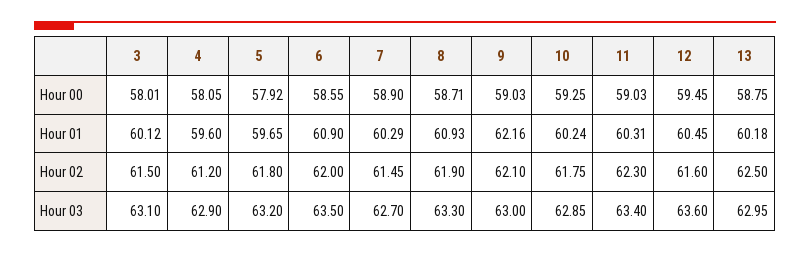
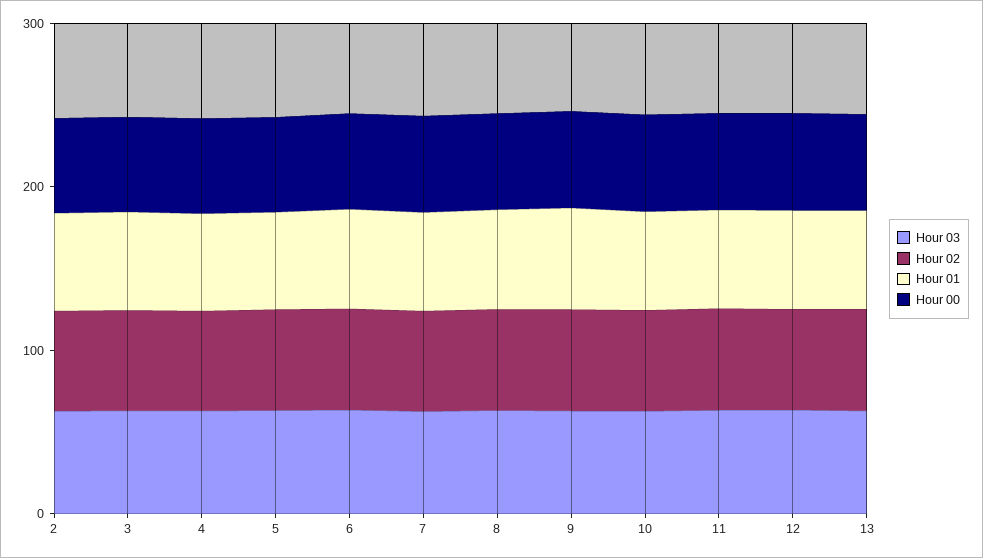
  {
    "Hour 00": {
      "3": 58.01,
      "4": 58.05,
      "5": 57.92,
      "6": 58.55,
      "7": 58.9,
      "8": 58.71,
      "9": 59.03,
      "10": 59.25,
      "11": 59.03,
      "12": 59.45,
-     "13": 58.75
+     "13": 58.75,
+     "2": 60
    },
    "Hour 01": {
      "3": 60.12,
      "4": 59.6,
      "5": 59.65,
      "6": 60.9,
      "7": 60.29,
      "8": 60.93,
      "9": 62.16,
      "10": 60.24,
      "11": 60.31,
      "12": 60.45,
-     "13": 60.18
+     "13": 60.18,
+     "2": 60
    },
    "Hour 02": {
      "3": 61.5,
      "4": 61.2,
      "5": 61.8,
      "6": 62,
      "7": 61.45,
      "8": 61.9,
      "9": 62.1,
      "10": 61.75,
      "11": 62.3,
      "12": 61.6,
-     "13": 62.5
+     "13": 62.5,
+     "2": 60
    },
    "Hour 03": {
      "3": 63.1,
      "4": 62.9,
      "5": 63.2,
      "6": 63.5,
      "7": 62.7,
      "8": 63.3,
      "9": 63,
      "10": 62.85,
      "11": 63.4,
      "12": 63.6,
-     "13": 62.95
+     "13": 62.95,
+     "2": 60
    }
  }

